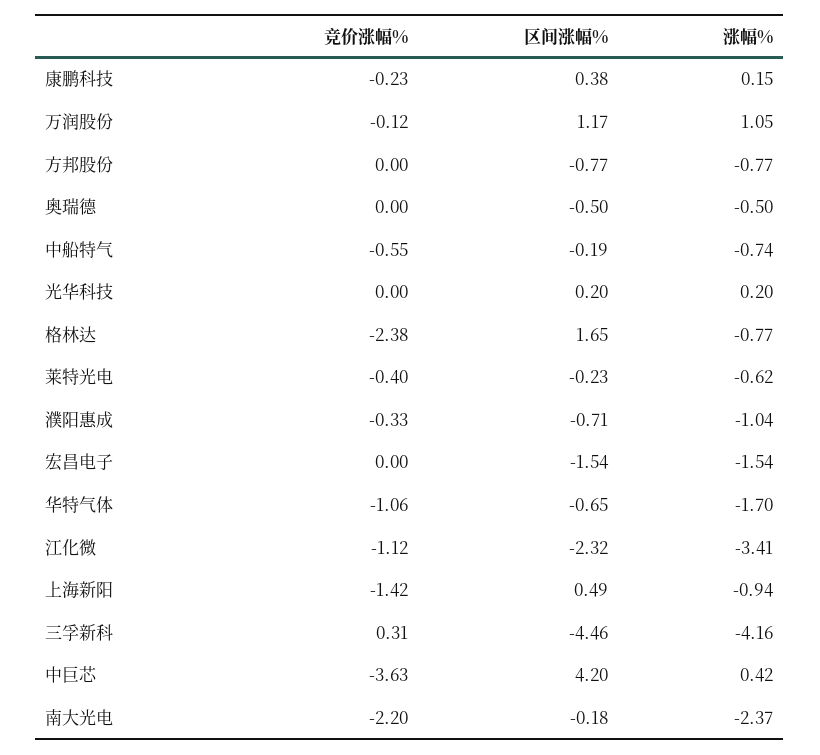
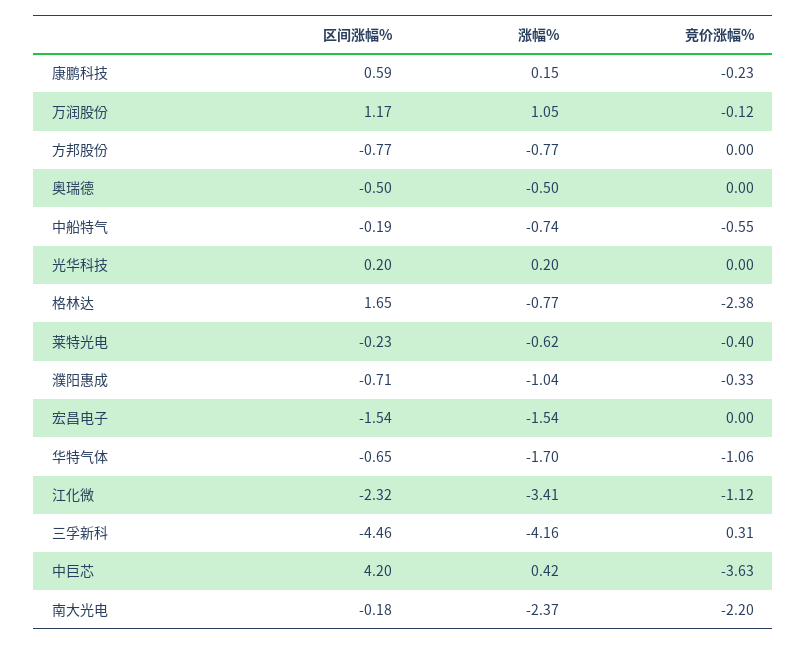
  {
    "竞价涨幅%": {
      "康鹏科技": -0.23,
      "万润股份": -0.12,
      "方邦股份": 0,
      "奥瑞德": 0,
      "中船特气": -0.55,
      "光华科技": 0,
      "格林达": -2.38,
      "莱特光电": -0.4,
      "濮阳惠成": -0.33,
      "宏昌电子": 0,
      "华特气体": -1.06,
      "江化微": -1.12,
-     "上海新阳": -1.42,
      "三孚新科": 0.31,
      "中巨芯": -3.63,
      "南大光电": -2.2
    },
    "区间涨幅%": {
-     "康鹏科技": 0.38,
+     "康鹏科技": 0.59,
      "万润股份": 1.17,
      "方邦股份": -0.77,
      "奥瑞德": -0.5,
      "中船特气": -0.19,
      "光华科技": 0.2,
      "格林达": 1.65,
      "莱特光电": -0.23,
      "濮阳惠成": -0.71,
      "宏昌电子": -1.54,
      "华特气体": -0.65,
      "江化微": -2.32,
-     "上海新阳": 0.49,
      "三孚新科": -4.46,
      "中巨芯": 4.2,
      "南大光电": -0.18
    },
    "涨幅%": {
      "康鹏科技": 0.15,
      "万润股份": 1.05,
      "方邦股份": -0.77,
      "奥瑞德": -0.5,
      "中船特气": -0.74,
      "光华科技": 0.2,
      "格林达": -0.77,
      "莱特光电": -0.62,
      "濮阳惠成": -1.04,
      "宏昌电子": -1.54,
      "华特气体": -1.7,
      "江化微": -3.41,
-     "上海新阳": -0.94,
      "三孚新科": -4.16,
      "中巨芯": 0.42,
      "南大光电": -2.37
    }
  }

